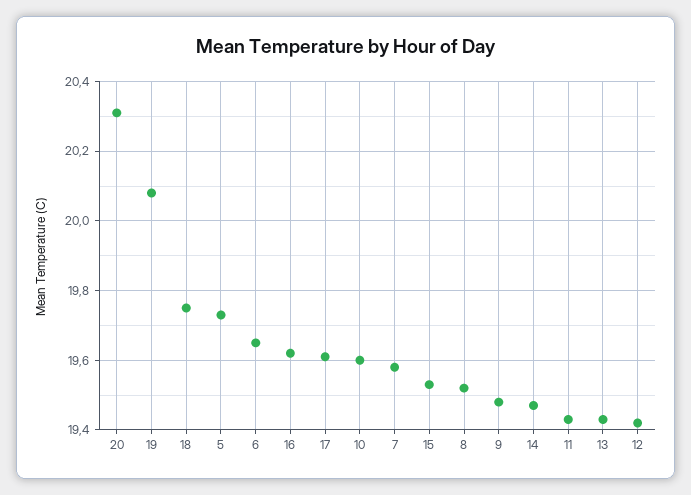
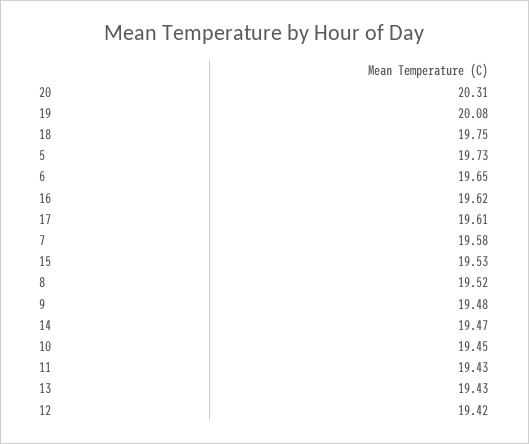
  {
    "20": 20.31,
    "19": 20.08,
    "18": 19.75,
    "5": 19.73,
    "6": 19.65,
    "16": 19.62,
    "17": 19.61,
-   "10": 19.6,
+   "10": 19.45,
    "7": 19.58,
    "15": 19.53,
    "8": 19.52,
    "9": 19.48,
    "14": 19.47,
    "11": 19.43,
    "13": 19.43,
    "12": 19.42
  }

